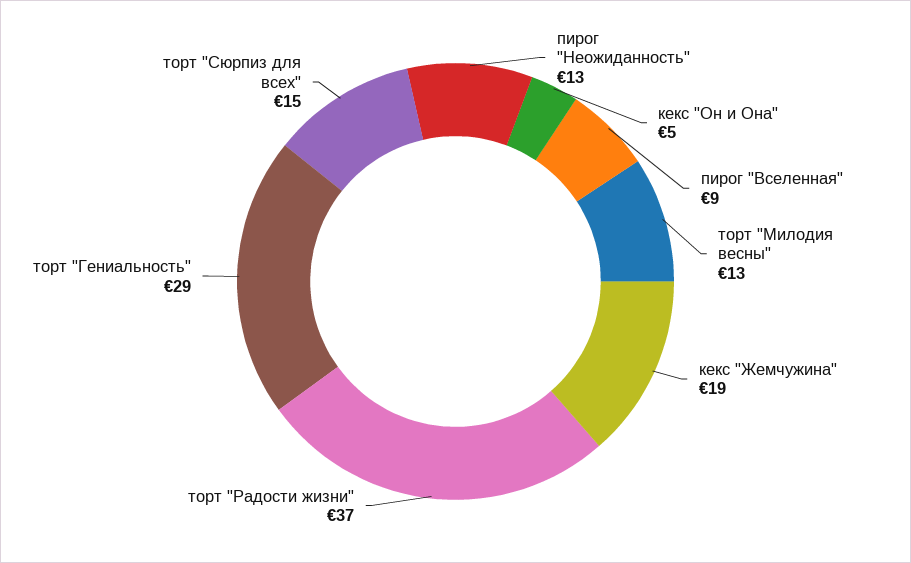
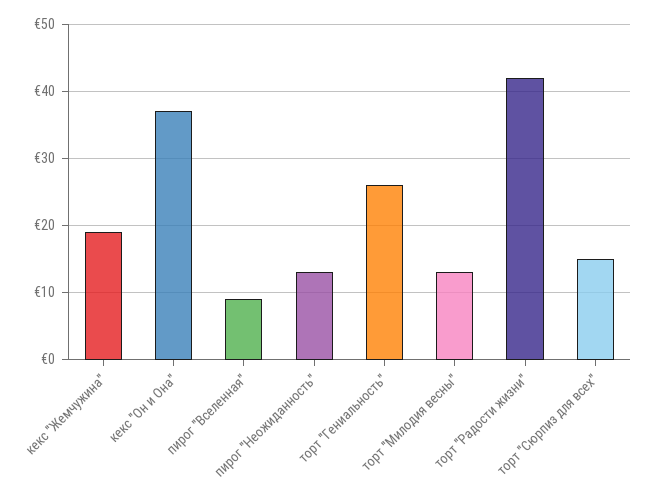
  {
    "пирог \"Неожиданность\"": 13,
-   "кекс \"Он и Она\"": 5,
+   "кекс \"Он и Она\"": 37,
    "пирог \"Вселенная\"": 9,
    "торт \"Милодия весны\"": 13,
    "кекс \"Жемчужина\"": 19,
-   "торт \"Радости жизни\"": 37,
+   "торт \"Радости жизни\"": 42,
-   "торт \"Гениальность\"": 29,
+   "торт \"Гениальность\"": 26,
    "торт \"Сюрпиз для всех\"": 15
  }

